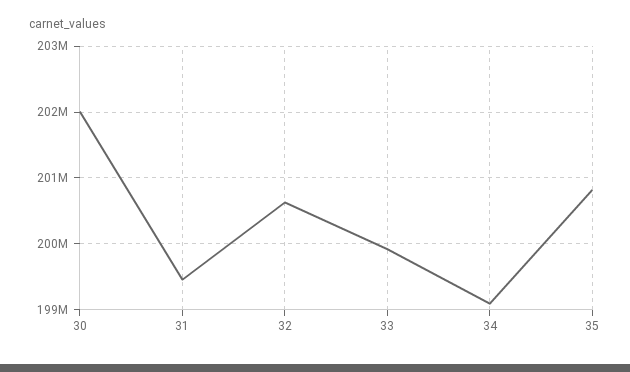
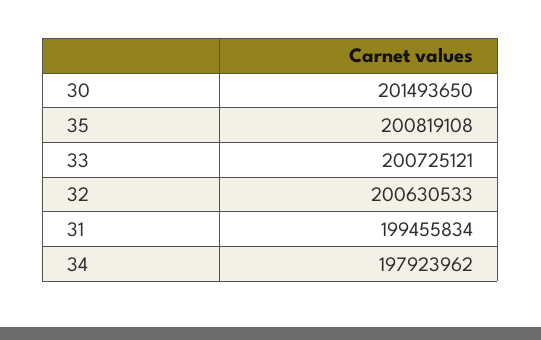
  {
-   "30": 202000000,
+   "30": 201493650,
    "31": 199455834,
    "32": 200630533,
-   "33": 199900000,
+   "33": 200725121,
-   "34": 199100000,
+   "34": 197923962,
    "35": 200819108
  }

